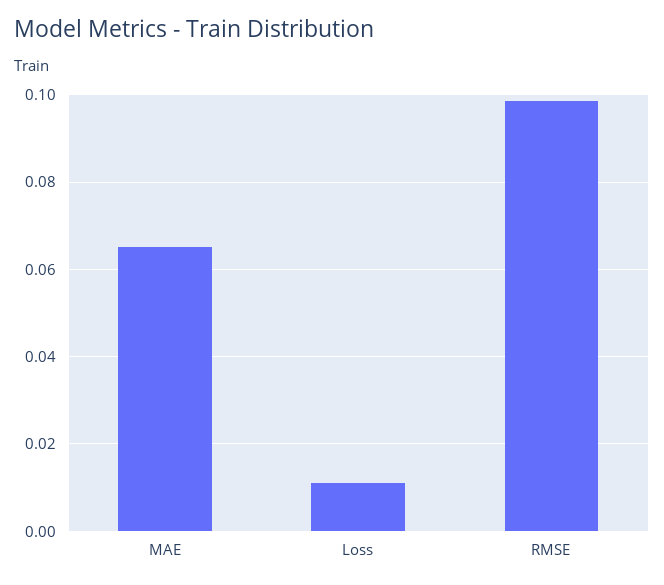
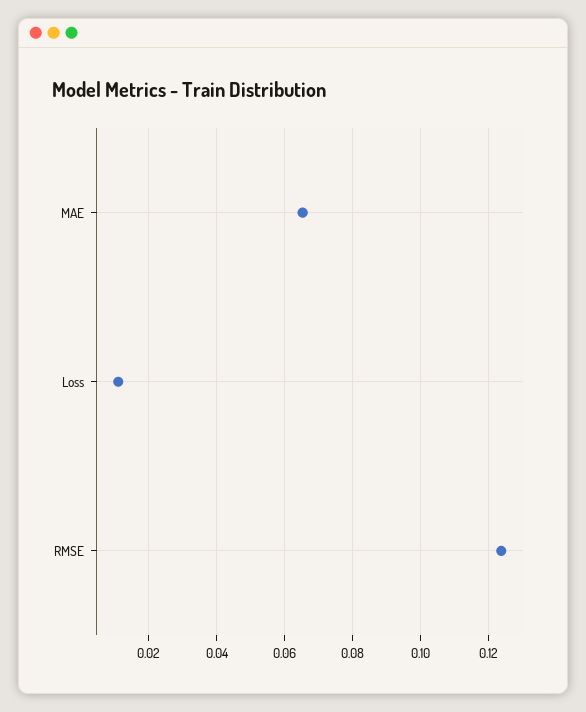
  {
    "MAE": 0.066,
    "Loss": 0.012,
-   "RMSE": 0.098
+   "RMSE": 0.124
  }

